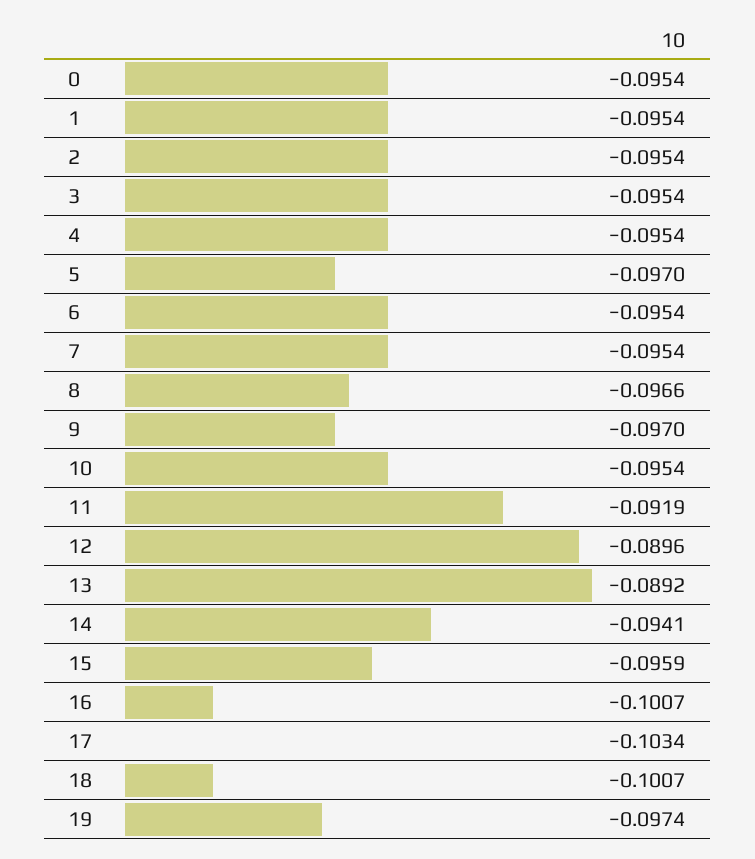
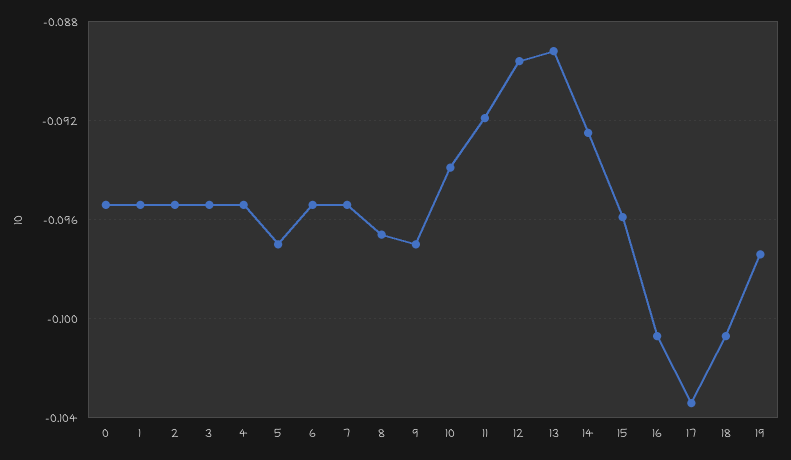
  {
    "0": -0.0954,
    "1": -0.0954,
    "2": -0.0954,
    "3": -0.0954,
    "4": -0.0954,
    "5": -0.097,
    "6": -0.0954,
    "7": -0.0954,
    "8": -0.0966,
    "9": -0.097,
-   "10": -0.0954,
+   "10": -0.094,
    "11": -0.0919,
    "12": -0.0896,
    "13": -0.0892,
-   "14": -0.0941,
+   "14": -0.0925,
    "15": -0.0959,
    "16": -0.1007,
    "17": -0.1034,
    "18": -0.1007,
    "19": -0.0974
  }

